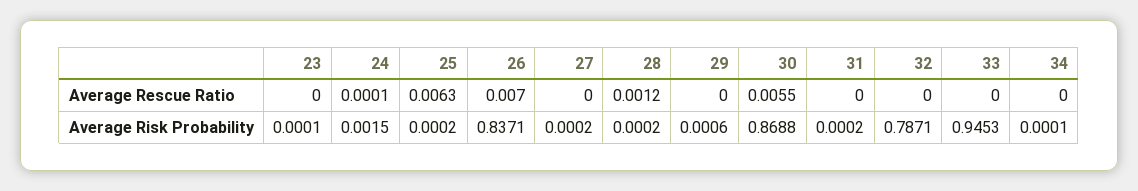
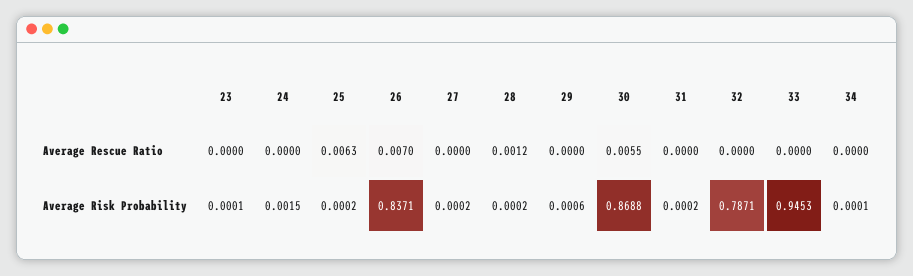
  {
    "23": {
      "Average Rescue Ratio": 0,
      "Average Risk Probability": 0.0001
    },
    "24": {
-     "Average Rescue Ratio": 0.0001,
+     "Average Rescue Ratio": 0,
      "Average Risk Probability": 0.0015
    },
    "25": {
      "Average Rescue Ratio": 0.0063,
      "Average Risk Probability": 0.0002
    },
    "26": {
      "Average Rescue Ratio": 0.007,
      "Average Risk Probability": 0.8371
    },
    "27": {
      "Average Rescue Ratio": 0,
      "Average Risk Probability": 0.0002
    },
    "28": {
      "Average Rescue Ratio": 0.0012,
      "Average Risk Probability": 0.0002
    },
    "29": {
      "Average Rescue Ratio": 0,
      "Average Risk Probability": 0.0006
    },
    "30": {
      "Average Rescue Ratio": 0.0055,
      "Average Risk Probability": 0.8688
    },
    "31": {
      "Average Rescue Ratio": 0,
      "Average Risk Probability": 0.0002
    },
    "32": {
      "Average Rescue Ratio": 0,
      "Average Risk Probability": 0.7871
    },
    "33": {
      "Average Rescue Ratio": 0,
      "Average Risk Probability": 0.9453
    },
    "34": {
      "Average Rescue Ratio": 0,
      "Average Risk Probability": 0.0001
    }
  }

